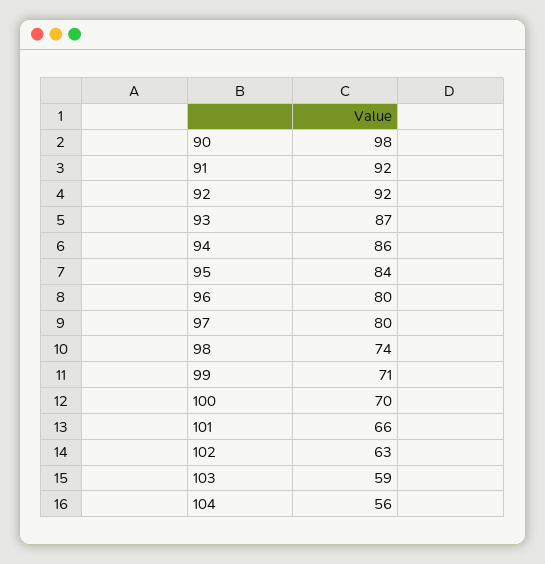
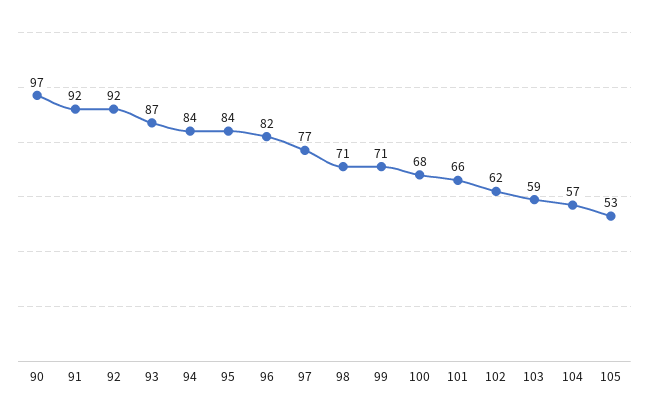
  {
-   "90": 98,
+   "90": 97,
    "91": 92,
    "92": 92,
    "93": 87,
-   "94": 86,
+   "94": 84,
    "95": 84,
-   "96": 80,
+   "96": 82,
-   "97": 80,
+   "97": 77,
-   "98": 74,
+   "98": 71,
    "99": 71,
-   "100": 70,
+   "100": 68,
    "101": 66,
-   "102": 63,
+   "102": 62,
    "103": 59,
-   "104": 56
+   "104": 57,
+   "105": 53
  }

